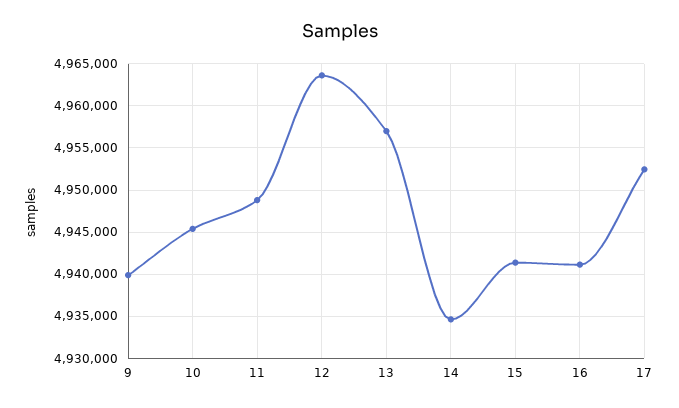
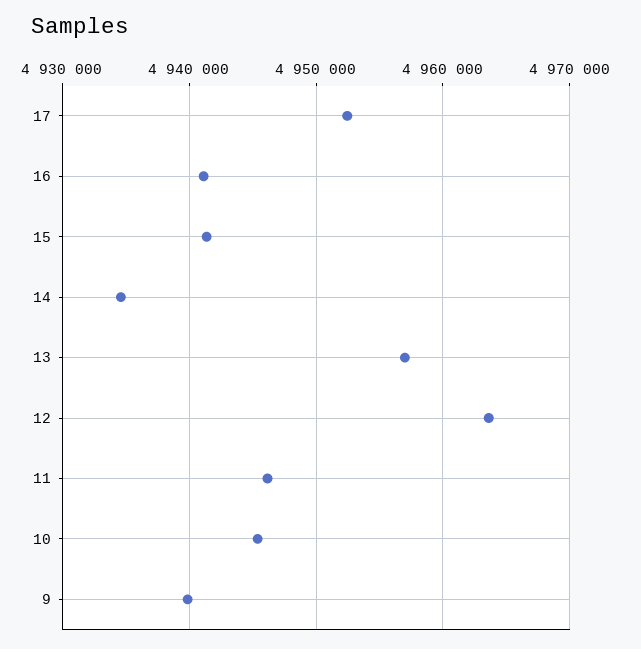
  {
    "9": 4940000,
    "10": 4945000,
-   "11": 4949000,
+   "11": 4946000,
    "12": 4964000,
    "13": 4957000,
    "14": 4935000,
    "15": 4941000,
    "16": 4941000,
    "17": 4952000
  }

